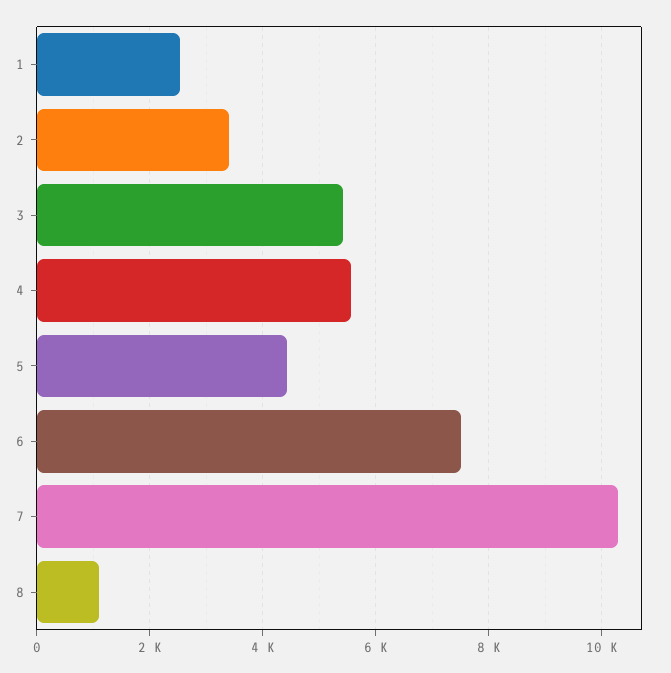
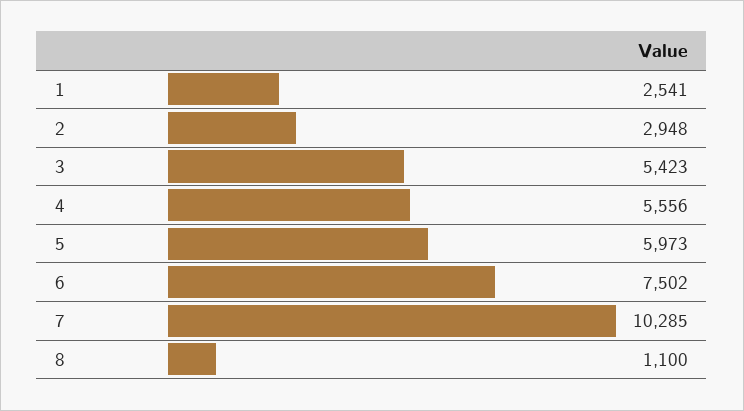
  {
    "1": 2541,
-   "2": 3400,
+   "2": 2948,
    "3": 5423,
    "4": 5556,
-   "5": 4400,
+   "5": 5973,
    "6": 7502,
    "7": 10285,
    "8": 1100
  }

